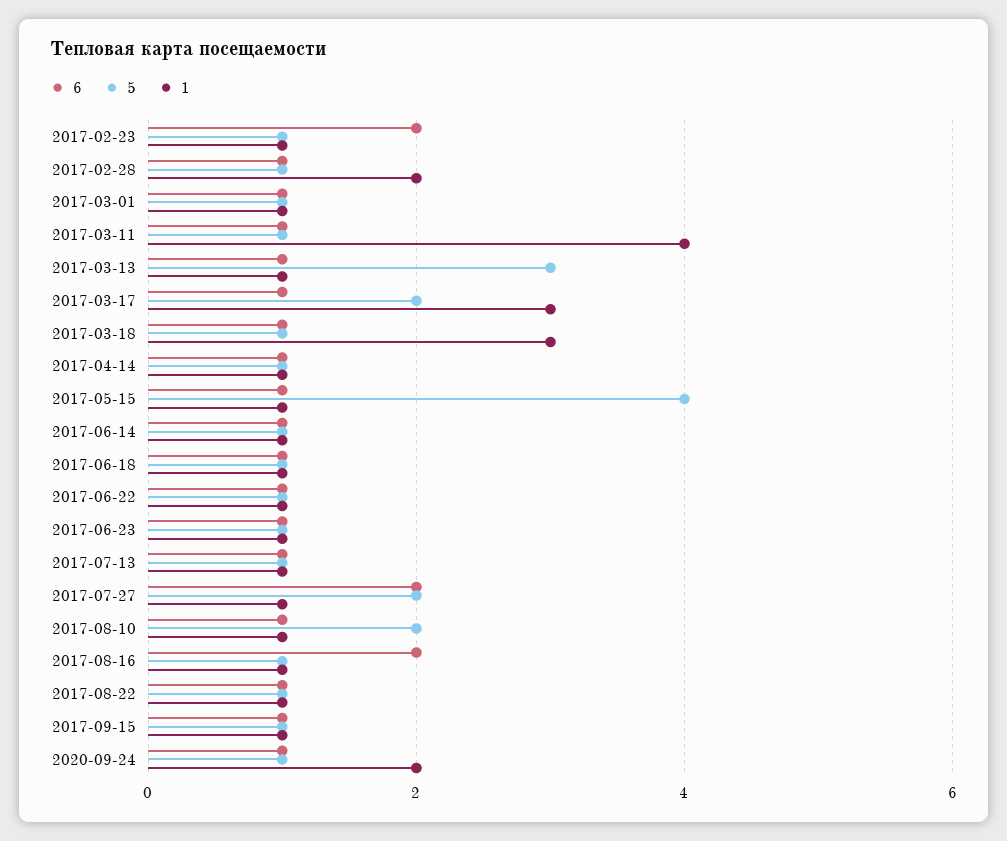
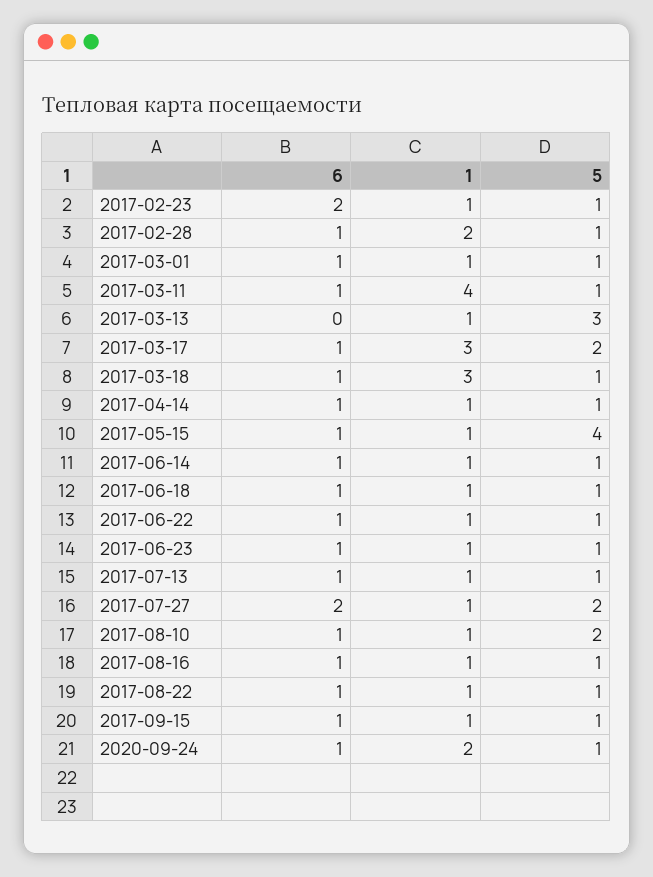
  {
    "6": {
      "2017-02-23": 2,
      "2017-02-28": 1,
      "2017-03-01": 1,
      "2017-03-11": 1,
-     "2017-03-13": 1,
+     "2017-03-13": 0,
      "2017-03-17": 1,
      "2017-03-18": 1,
      "2017-04-14": 1,
      "2017-05-15": 1,
      "2017-06-14": 1,
      "2017-06-18": 1,
      "2017-06-22": 1,
      "2017-06-23": 1,
      "2017-07-13": 1,
      "2017-07-27": 2,
      "2017-08-10": 1,
-     "2017-08-16": 2,
+     "2017-08-16": 1,
      "2017-08-22": 1,
      "2017-09-15": 1,
      "2020-09-24": 1
    },
    "5": {
      "2017-02-23": 1,
      "2017-02-28": 1,
      "2017-03-01": 1,
      "2017-03-11": 1,
      "2017-03-13": 3,
      "2017-03-17": 2,
      "2017-03-18": 1,
      "2017-04-14": 1,
      "2017-05-15": 4,
      "2017-06-14": 1,
      "2017-06-18": 1,
      "2017-06-22": 1,
      "2017-06-23": 1,
      "2017-07-13": 1,
      "2017-07-27": 2,
      "2017-08-10": 2,
      "2017-08-16": 1,
      "2017-08-22": 1,
      "2017-09-15": 1,
      "2020-09-24": 1
    },
    "1": {
      "2017-02-23": 1,
      "2017-02-28": 2,
      "2017-03-01": 1,
      "2017-03-11": 4,
      "2017-03-13": 1,
      "2017-03-17": 3,
      "2017-03-18": 3,
      "2017-04-14": 1,
      "2017-05-15": 1,
      "2017-06-14": 1,
      "2017-06-18": 1,
      "2017-06-22": 1,
      "2017-06-23": 1,
      "2017-07-13": 1,
      "2017-07-27": 1,
      "2017-08-10": 1,
      "2017-08-16": 1,
      "2017-08-22": 1,
      "2017-09-15": 1,
      "2020-09-24": 2
    }
  }

